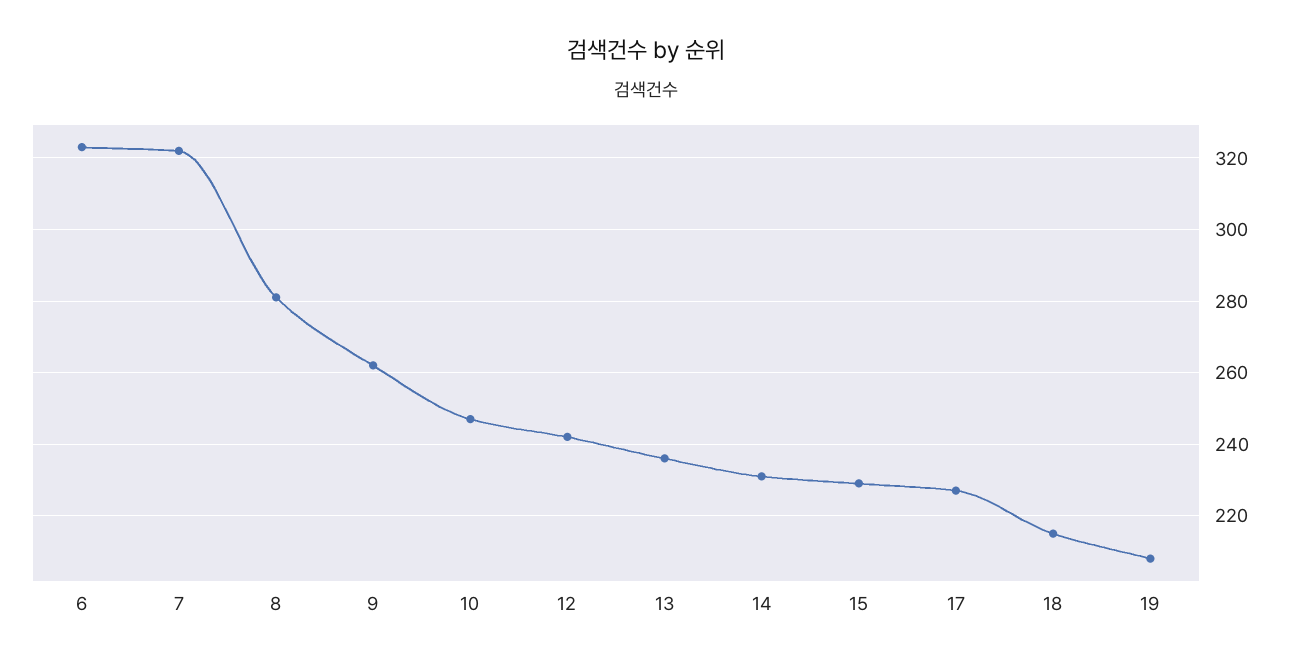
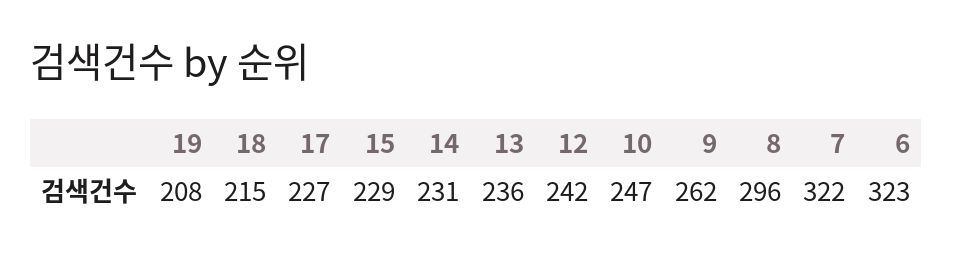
  {
    "6": 323,
    "7": 322,
-   "8": 280,
+   "8": 296,
    "9": 262,
    "10": 247,
    "12": 242,
    "13": 236,
    "14": 231,
    "15": 229,
    "17": 227,
    "18": 215,
    "19": 208
  }

